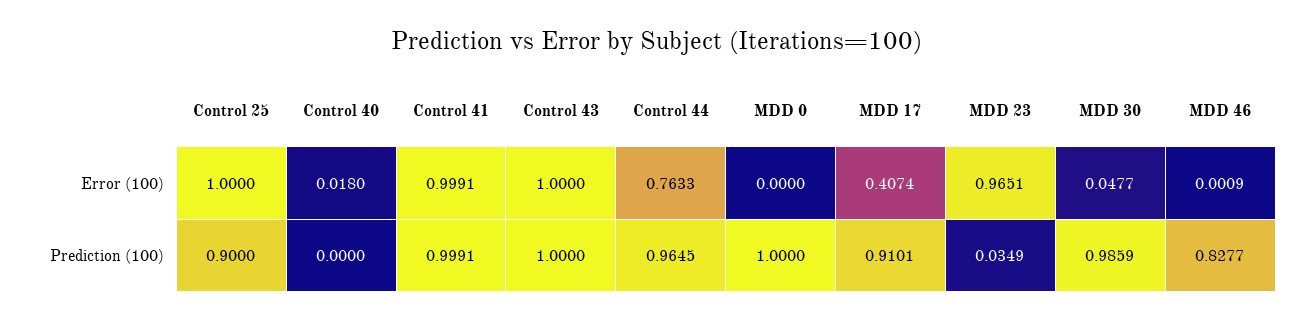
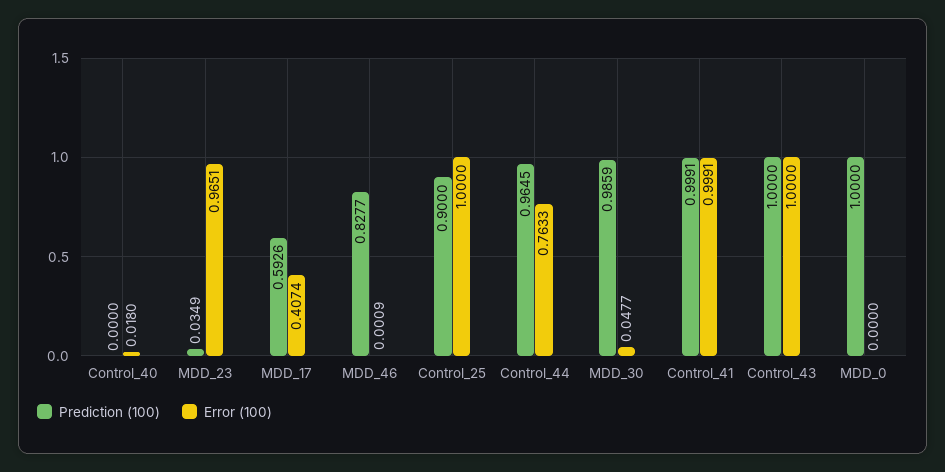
  {
    "Error (100)": {
      "Control 25": 1,
      "Control 40": 0.018,
      "Control 41": 0.9991,
      "Control 43": 1,
      "Control 44": 0.7633,
      "MDD 0": 0,
      "MDD 17": 0.4074,
      "MDD 23": 0.9651,
      "MDD 30": 0.0477,
      "MDD 46": 0.0009
    },
    "Prediction (100)": {
      "Control 25": 0.9,
      "Control 40": 0,
      "Control 41": 0.9991,
      "Control 43": 1,
      "Control 44": 0.9645,
      "MDD 0": 1,
-     "MDD 17": 0.9101,
+     "MDD 17": 0.5926,
      "MDD 23": 0.0349,
      "MDD 30": 0.9859,
      "MDD 46": 0.8277
    }
  }

